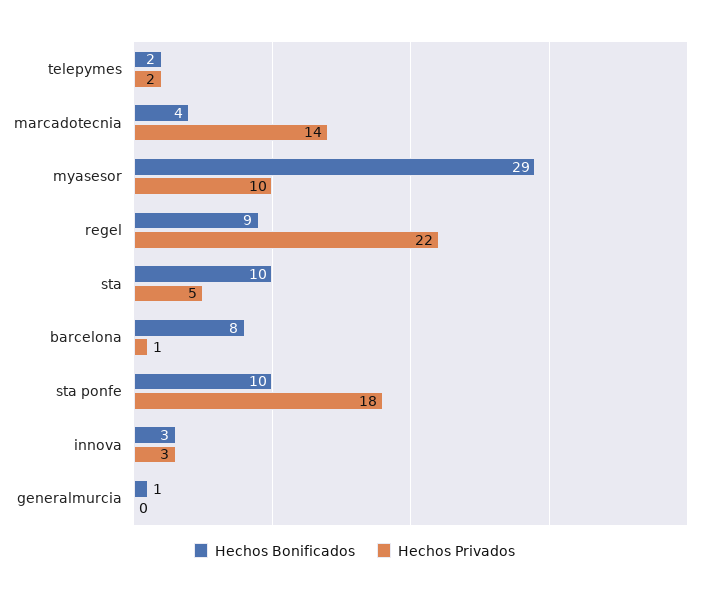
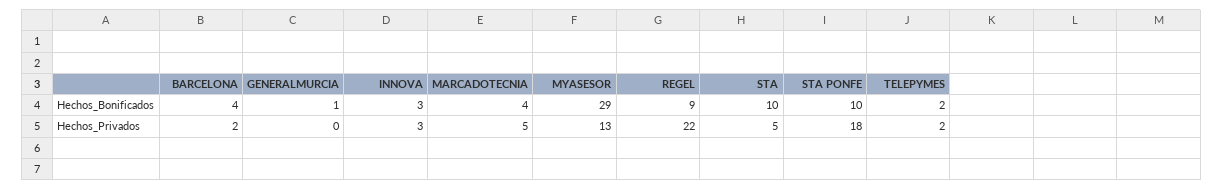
  {
    "Hechos Bonificados": {
      "telepymes": 2,
      "marcadotecnia": 4,
      "myasesor": 29,
      "regel": 9,
      "sta": 10,
-     "barcelona": 8,
+     "barcelona": 4,
      "sta ponfe": 10,
      "innova": 3,
      "generalmurcia": 1
    },
    "Hechos Privados": {
      "telepymes": 2,
-     "marcadotecnia": 14,
+     "marcadotecnia": 5,
-     "myasesor": 10,
+     "myasesor": 13,
      "regel": 22,
      "sta": 5,
-     "barcelona": 1,
+     "barcelona": 2,
      "sta ponfe": 18,
      "innova": 3,
      "generalmurcia": 0
    }
  }

